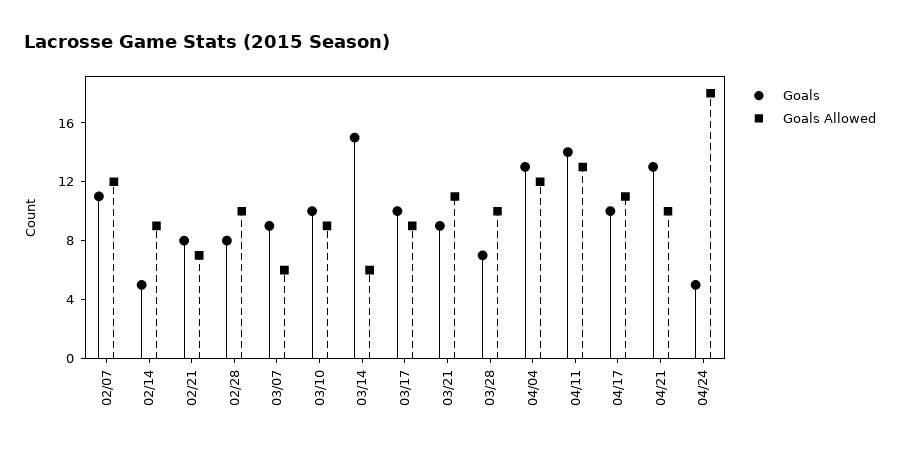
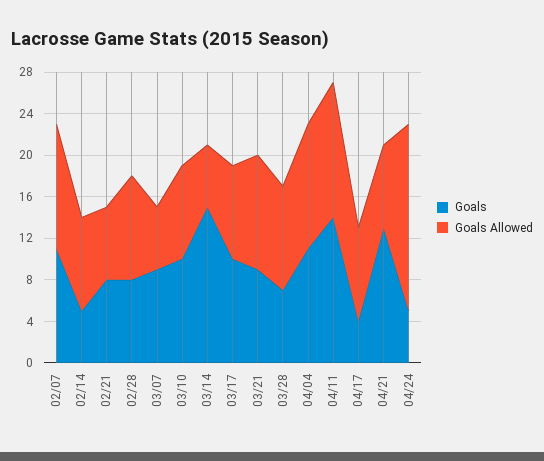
  {
    "Goals": {
      "02/07": 11,
      "02/14": 5,
      "02/21": 8,
      "02/28": 8,
      "03/07": 9,
      "03/10": 10,
      "03/14": 15,
      "03/17": 10,
      "03/21": 9,
      "03/28": 7,
-     "04/04": 13,
+     "04/04": 11,
      "04/11": 14,
-     "04/17": 10,
+     "04/17": 4,
      "04/21": 13,
      "04/24": 5
    },
    "Goals Allowed": {
      "02/07": 12,
      "02/14": 9,
      "02/21": 7,
      "02/28": 10,
      "03/07": 6,
      "03/10": 9,
      "03/14": 6,
      "03/17": 9,
      "03/21": 11,
      "03/28": 10,
      "04/04": 12,
      "04/11": 13,
-     "04/17": 11,
+     "04/17": 9,
-     "04/21": 10,
+     "04/21": 8,
      "04/24": 18
    }
  }

